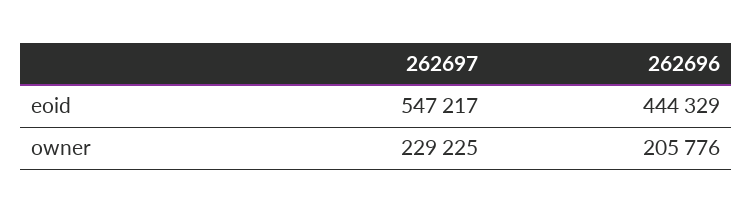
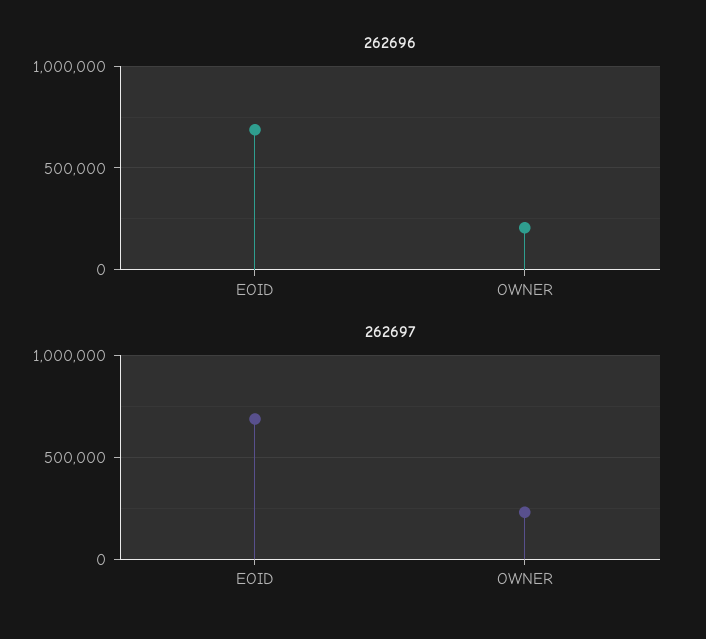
  {
    "262697": {
-     "eoid": 547217,
+     "eoid": 700000,
      "owner": 229225
    },
    "262696": {
-     "eoid": 444329,
+     "eoid": 700000,
      "owner": 205776
    }
  }

